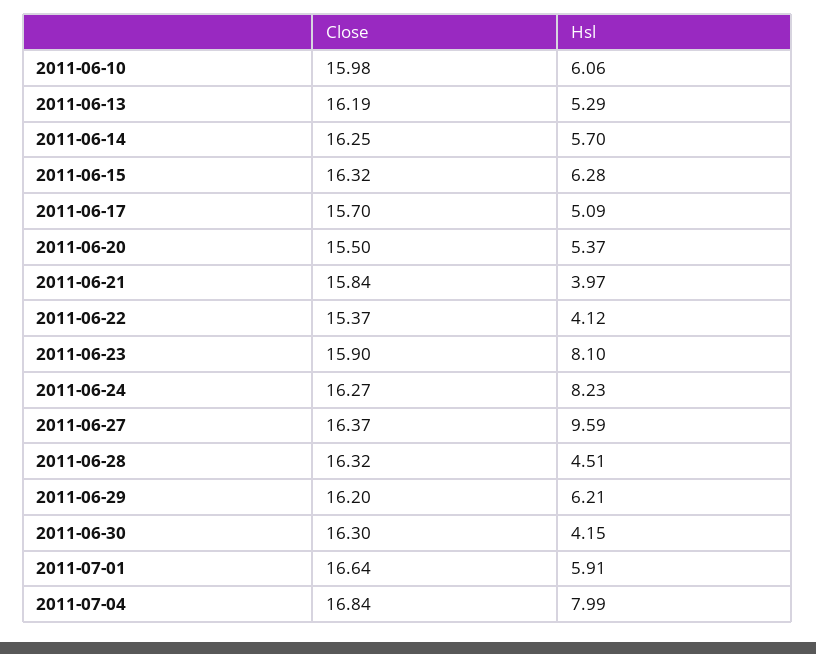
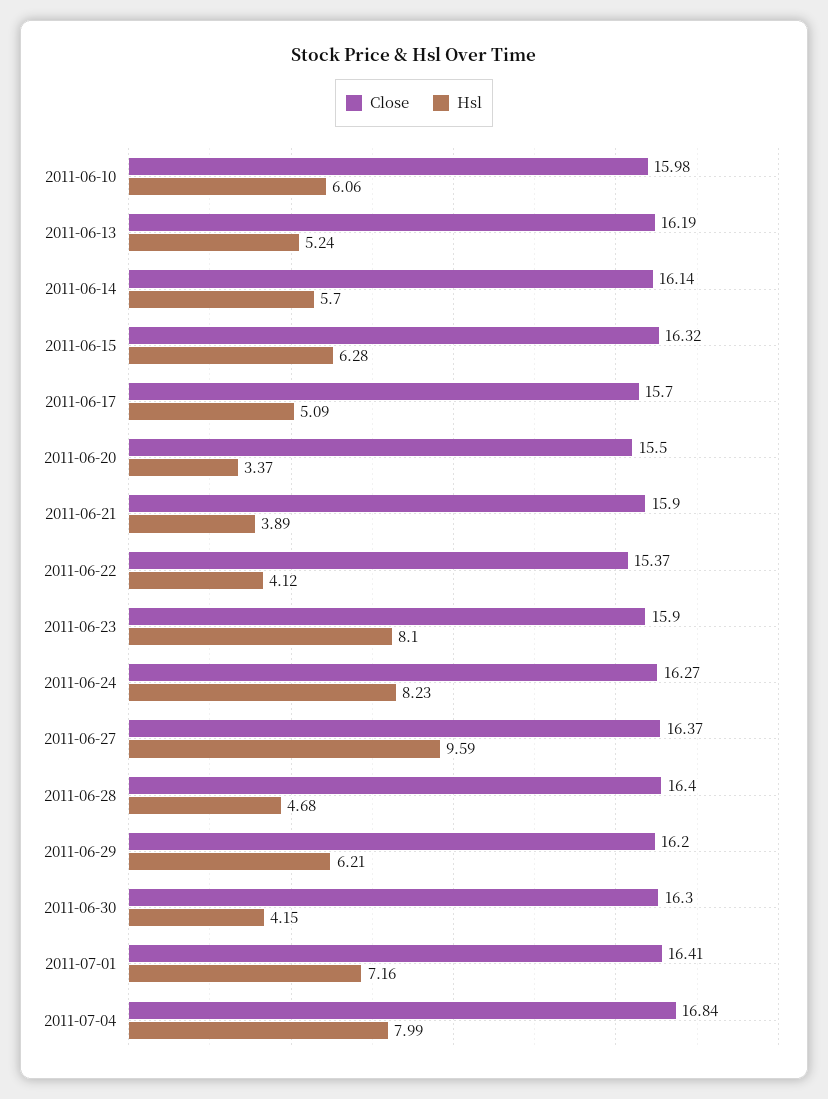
  {
    "Close": {
      "2011-06-10": 15.98,
      "2011-06-13": 16.19,
-     "2011-06-14": 16.25,
+     "2011-06-14": 16.14,
      "2011-06-15": 16.32,
      "2011-06-17": 15.7,
      "2011-06-20": 15.5,
-     "2011-06-21": 15.84,
+     "2011-06-21": 15.9,
      "2011-06-22": 15.37,
      "2011-06-23": 15.9,
      "2011-06-24": 16.27,
      "2011-06-27": 16.37,
-     "2011-06-28": 16.32,
+     "2011-06-28": 16.4,
      "2011-06-29": 16.2,
      "2011-06-30": 16.3,
-     "2011-07-01": 16.64,
+     "2011-07-01": 16.41,
      "2011-07-04": 16.84
    },
    "Hsl": {
      "2011-06-10": 6.06,
-     "2011-06-13": 5.29,
+     "2011-06-13": 5.24,
      "2011-06-14": 5.7,
      "2011-06-15": 6.28,
      "2011-06-17": 5.09,
-     "2011-06-20": 5.37,
+     "2011-06-20": 3.37,
-     "2011-06-21": 3.97,
+     "2011-06-21": 3.89,
      "2011-06-22": 4.12,
      "2011-06-23": 8.1,
      "2011-06-24": 8.23,
      "2011-06-27": 9.59,
-     "2011-06-28": 4.51,
+     "2011-06-28": 4.68,
      "2011-06-29": 6.21,
      "2011-06-30": 4.15,
-     "2011-07-01": 5.91,
+     "2011-07-01": 7.16,
      "2011-07-04": 7.99
    }
  }

